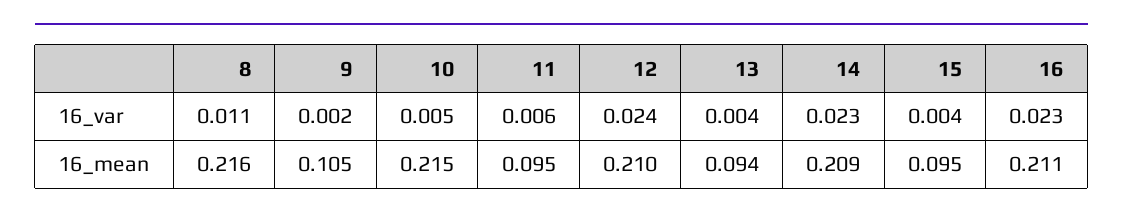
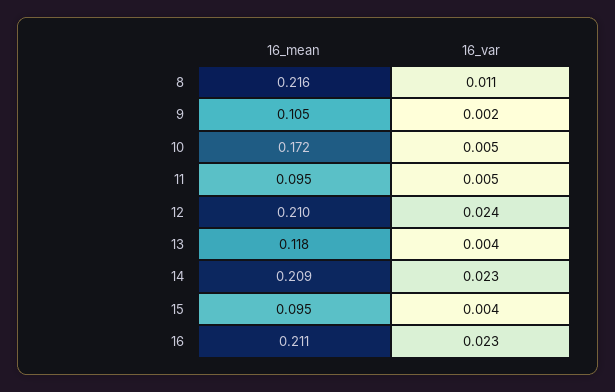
  {
    "8": {
      "16_var": 0.011,
      "16_mean": 0.216
    },
    "9": {
      "16_var": 0.002,
      "16_mean": 0.105
    },
    "10": {
      "16_var": 0.005,
-     "16_mean": 0.215
+     "16_mean": 0.172
    },
    "11": {
-     "16_var": 0.006,
+     "16_var": 0.005,
      "16_mean": 0.095
    },
    "12": {
      "16_var": 0.024,
      "16_mean": 0.21
    },
    "13": {
      "16_var": 0.004,
-     "16_mean": 0.094
+     "16_mean": 0.118
    },
    "14": {
      "16_var": 0.023,
      "16_mean": 0.209
    },
    "15": {
      "16_var": 0.004,
      "16_mean": 0.095
    },
    "16": {
      "16_var": 0.023,
      "16_mean": 0.211
    }
  }

